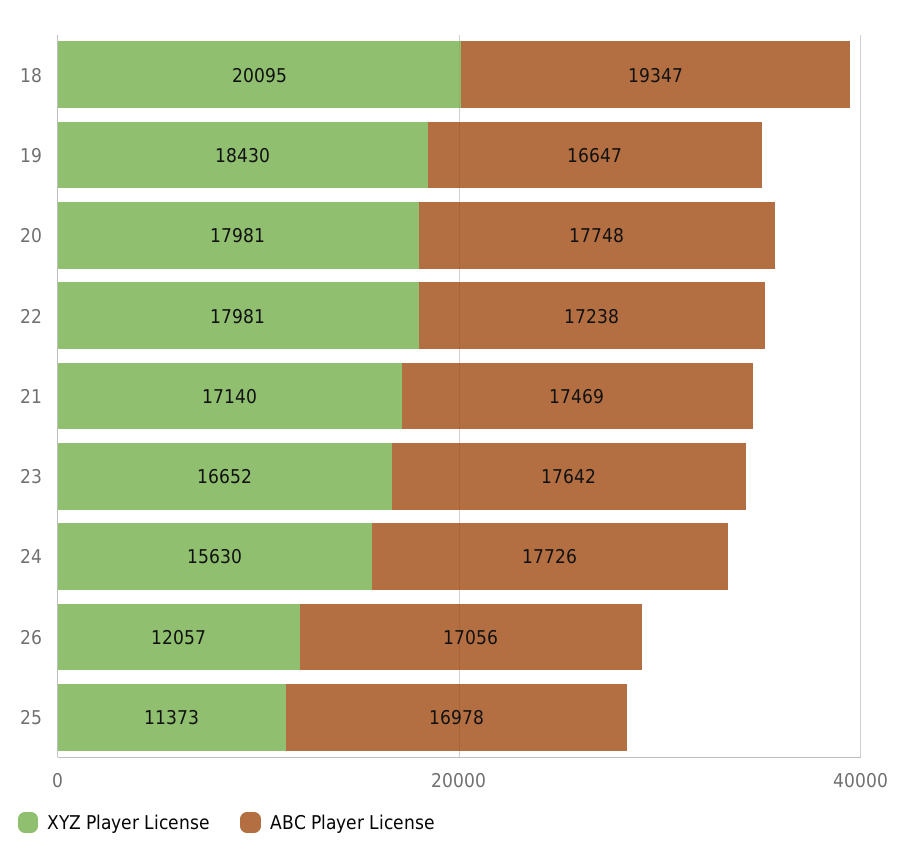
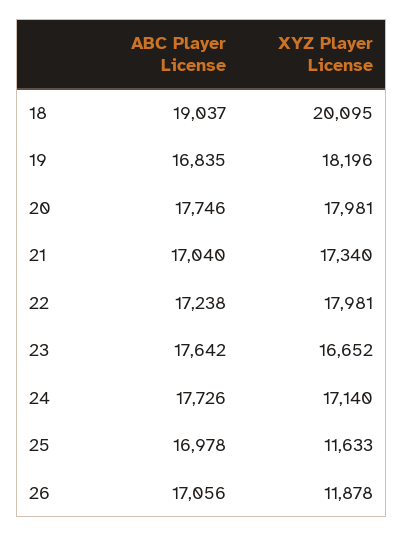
  {
    "XYZ Player License": {
      "18": 20095,
-     "19": 18430,
+     "19": 18196,
      "20": 17981,
      "22": 17981,
-     "21": 17140,
+     "21": 17340,
      "23": 16652,
-     "24": 15630,
+     "24": 17140,
-     "26": 12057,
+     "26": 11878,
-     "25": 11373
+     "25": 11633
    },
    "ABC Player License": {
-     "18": 19347,
+     "18": 19037,
-     "19": 16647,
+     "19": 16835,
-     "20": 17748,
+     "20": 17746,
      "22": 17238,
-     "21": 17469,
+     "21": 17040,
      "23": 17642,
      "24": 17726,
      "26": 17056,
      "25": 16978
    }
  }

